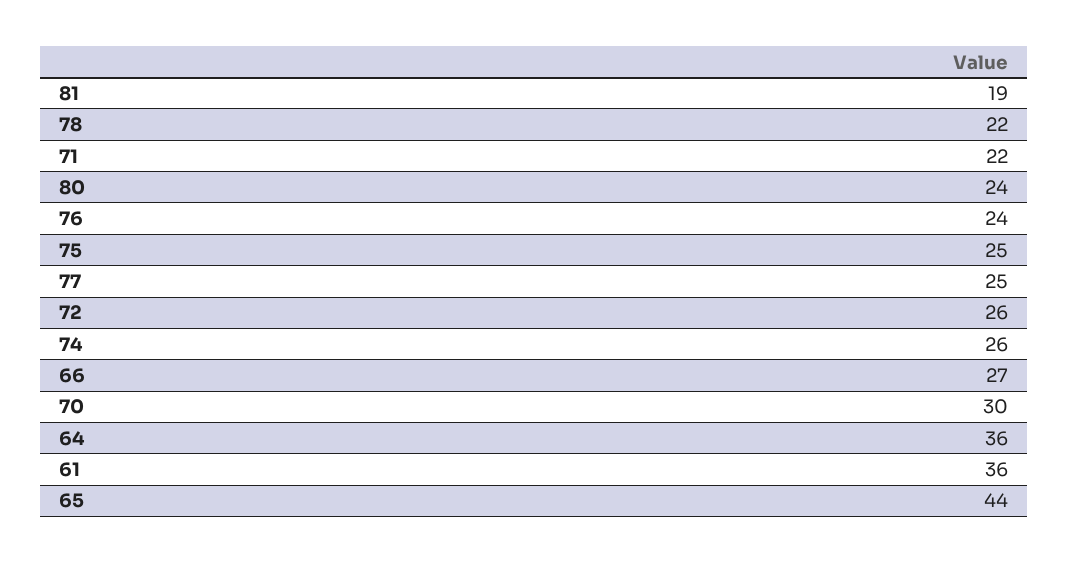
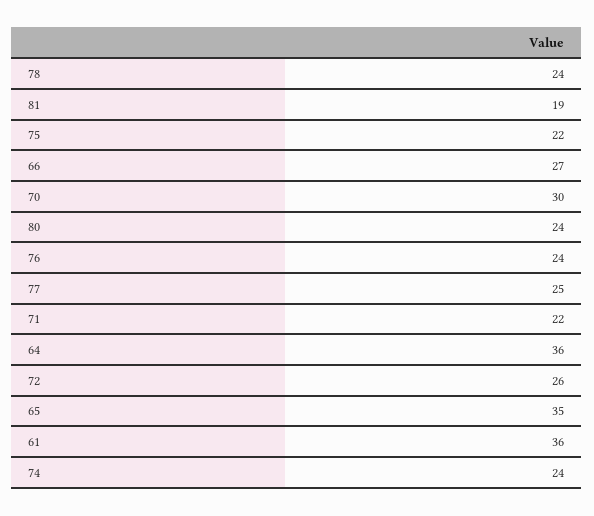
  {
    "81": 19,
-   "78": 22,
+   "78": 24,
    "71": 22,
    "80": 24,
    "76": 24,
-   "75": 25,
+   "75": 22,
    "77": 25,
    "72": 26,
-   "74": 26,
+   "74": 24,
    "66": 27,
    "70": 30,
    "64": 36,
    "61": 36,
-   "65": 44
+   "65": 35
  }

